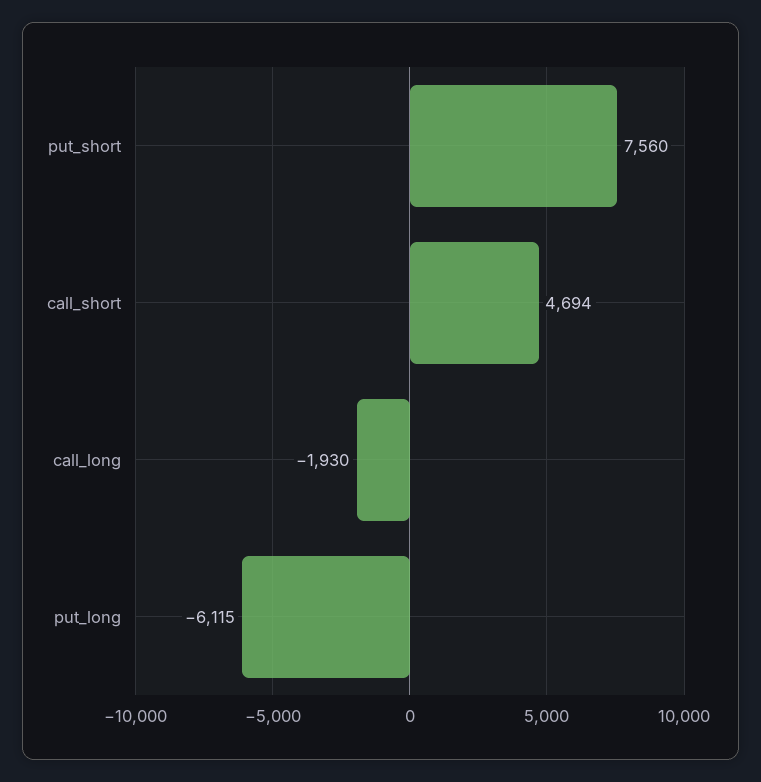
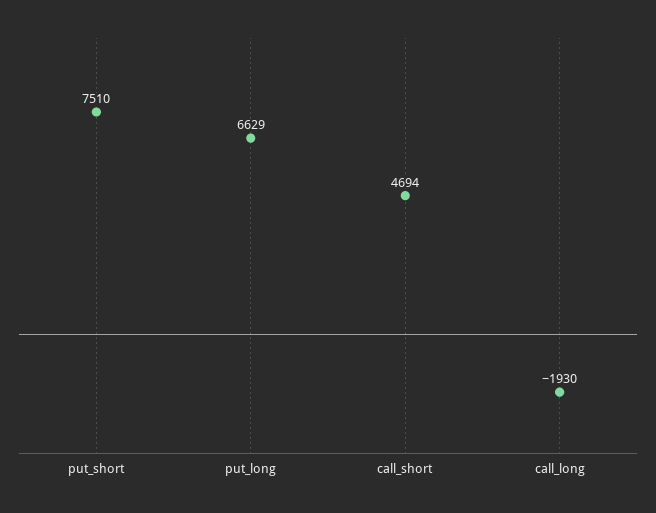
  {
-   "put_short": 7560,
+   "put_short": 7510,
    "call_short": 4694,
    "call_long": -1930,
-   "put_long": -6115
+   "put_long": 6629
  }

